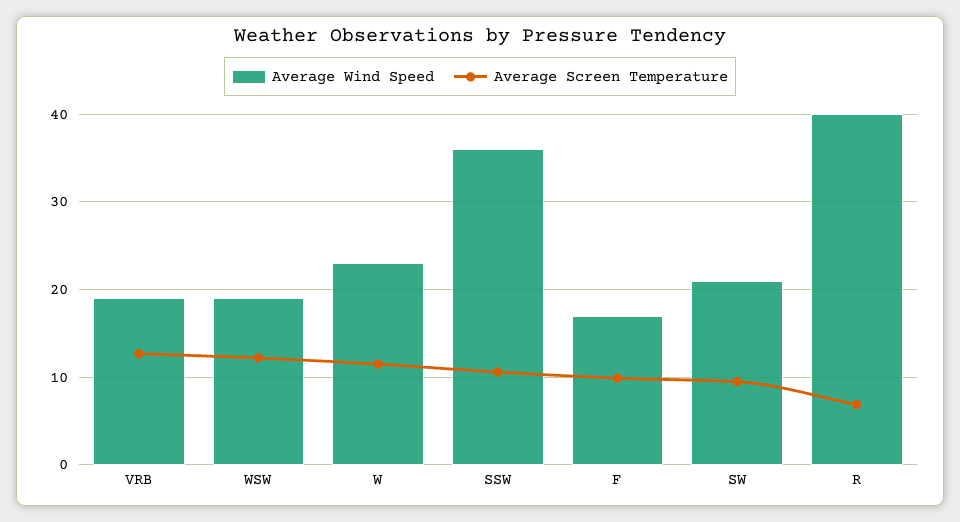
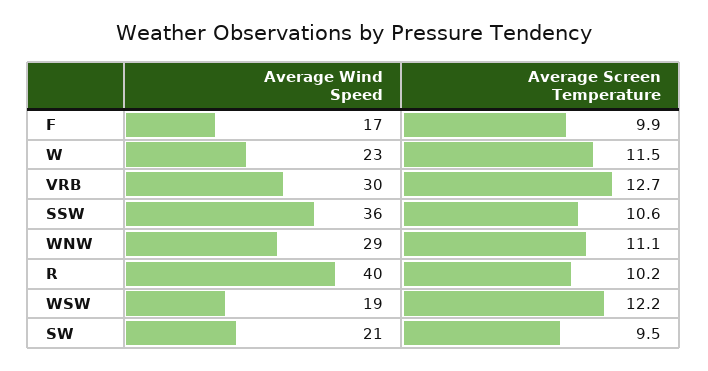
  {
    "Average Wind Speed": {
-     "VRB": 19,
+     "VRB": 30,
      "WSW": 19,
      "W": 23,
      "SSW": 36,
      "F": 17,
      "SW": 21,
-     "R": 40
+     "R": 40,
+     "WNW": 29
    },
    "Average Screen Temperature": {
      "VRB": 12.7,
      "WSW": 12.2,
      "W": 11.5,
      "SSW": 10.6,
      "F": 9.9,
      "SW": 9.5,
-     "R": 7
+     "R": 10.2,
+     "WNW": 11.1
    }
  }

